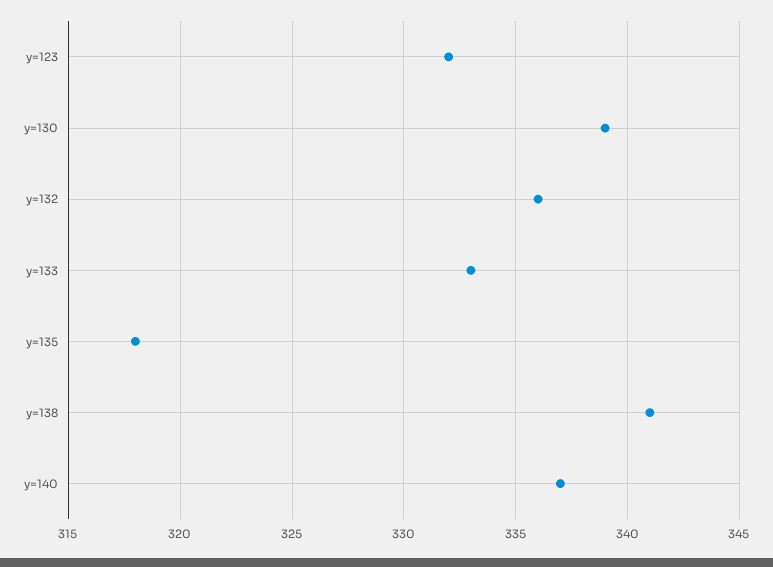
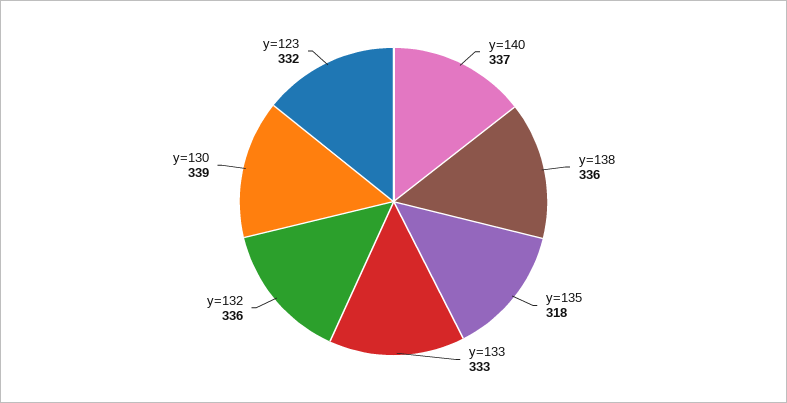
  {
    "y=123": 332,
    "y=130": 339,
    "y=132": 336,
    "y=133": 333,
    "y=135": 318,
-   "y=138": 341,
+   "y=138": 336,
    "y=140": 337
  }

